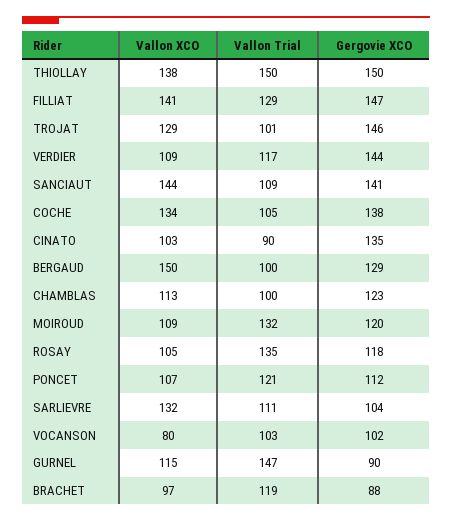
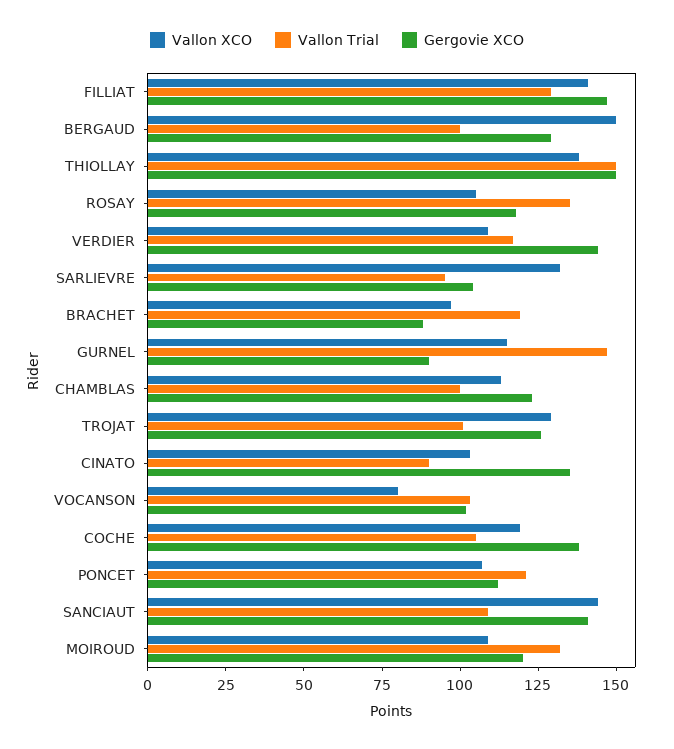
  {
    "Vallon XCO": {
      "THIOLLAY": 138,
      "FILLIAT": 141,
      "TROJAT": 129,
      "VERDIER": 109,
      "SANCIAUT": 144,
-     "COCHE": 134,
+     "COCHE": 120,
      "CINATO": 103,
      "BERGAUD": 150,
      "CHAMBLAS": 113,
      "MOIROUD": 109,
      "ROSAY": 105,
      "PONCET": 107,
      "SARLIEVRE": 132,
      "VOCANSON": 80,
      "GURNEL": 115,
      "BRACHET": 97
    },
    "Vallon Trial": {
      "THIOLLAY": 150,
      "FILLIAT": 129,
      "TROJAT": 101,
      "VERDIER": 117,
      "SANCIAUT": 109,
      "COCHE": 105,
      "CINATO": 90,
      "BERGAUD": 100,
      "CHAMBLAS": 100,
      "MOIROUD": 132,
      "ROSAY": 135,
      "PONCET": 121,
-     "SARLIEVRE": 111,
+     "SARLIEVRE": 95,
      "VOCANSON": 103,
      "GURNEL": 147,
      "BRACHET": 119
    },
    "Gergovie XCO": {
      "THIOLLAY": 150,
      "FILLIAT": 147,
-     "TROJAT": 146,
+     "TROJAT": 125,
      "VERDIER": 144,
      "SANCIAUT": 141,
      "COCHE": 138,
      "CINATO": 135,
      "BERGAUD": 129,
      "CHAMBLAS": 123,
      "MOIROUD": 120,
      "ROSAY": 118,
      "PONCET": 112,
      "SARLIEVRE": 104,
      "VOCANSON": 102,
      "GURNEL": 90,
      "BRACHET": 88
    }
  }

